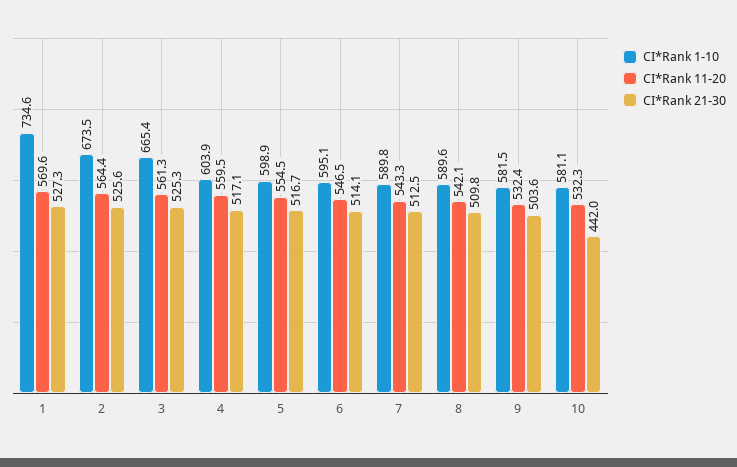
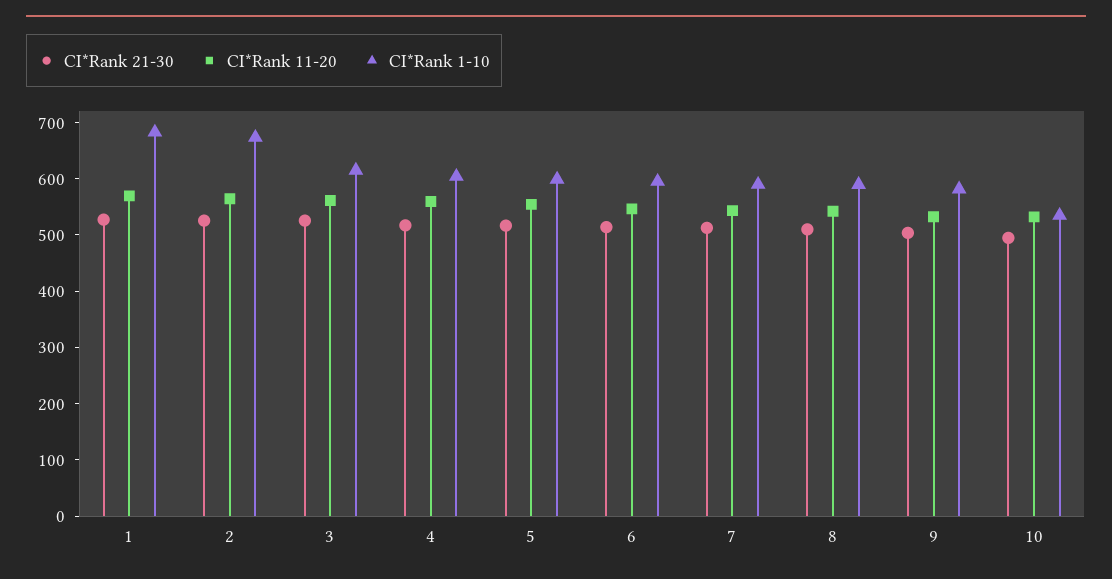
  {
    "CI*Rank 1-10": {
-     "1": 734.6,
+     "1": 680,
      "2": 673.5,
-     "3": 665.4,
+     "3": 620,
      "4": 603.9,
      "5": 598.9,
      "6": 595.1,
      "7": 589.8,
      "8": 589.6,
      "9": 581.5,
-     "10": 581.1
+     "10": 540
    },
    "CI*Rank 11-20": {
      "1": 569.6,
      "2": 564.4,
      "3": 561.3,
      "4": 559.5,
      "5": 554.5,
      "6": 546.5,
      "7": 543.3,
      "8": 542.1,
      "9": 532.4,
      "10": 532.3
    },
    "CI*Rank 21-30": {
      "1": 527.3,
      "2": 525.6,
      "3": 525.3,
      "4": 517.1,
      "5": 516.7,
      "6": 514.1,
      "7": 512.5,
      "8": 509.8,
      "9": 503.6,
-     "10": 442
+     "10": 500
    }
  }

